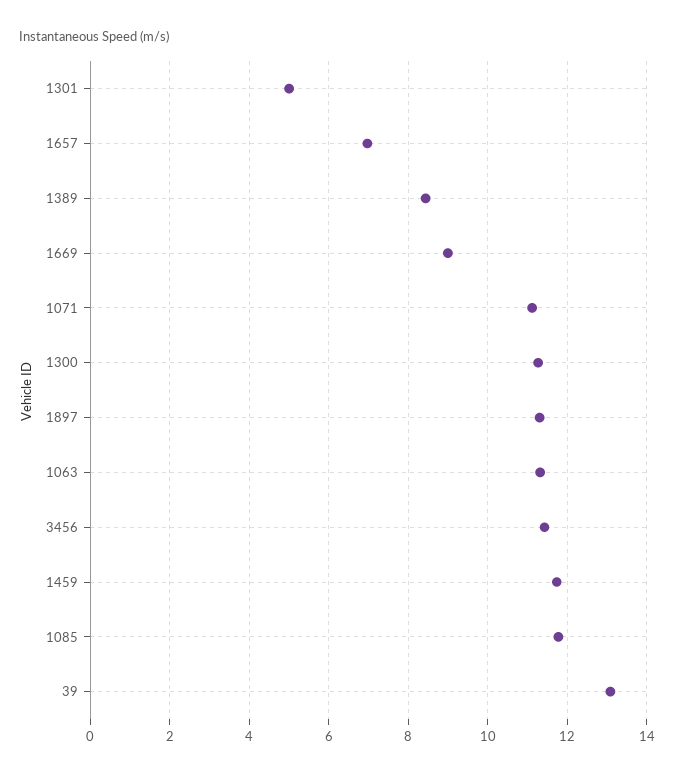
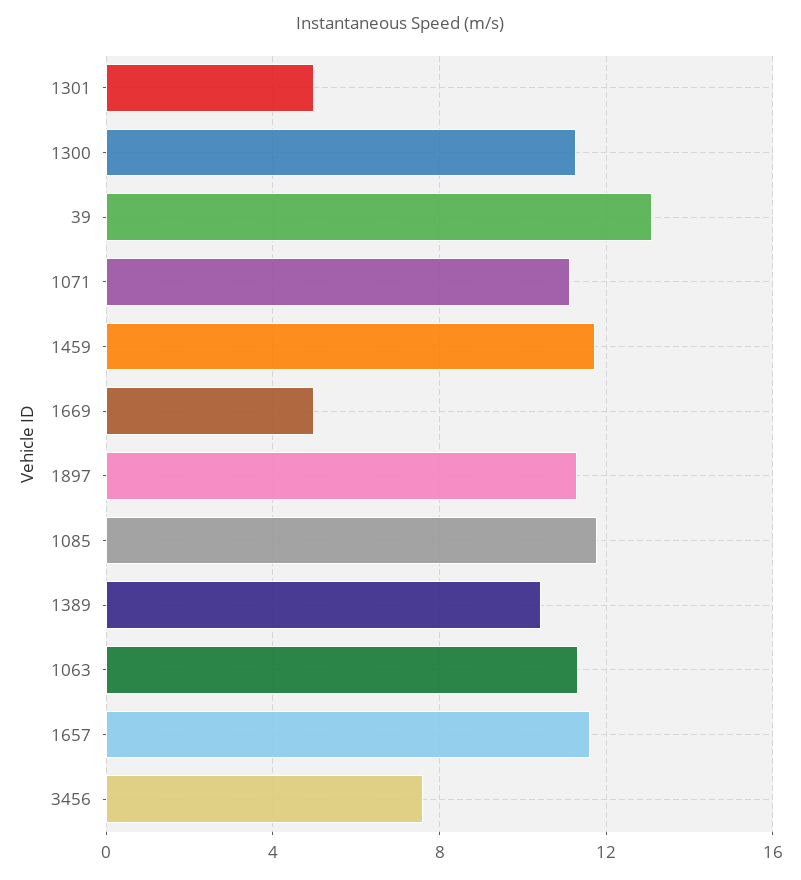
  {
    "1301": 5,
-   "1657": 7,
+   "1657": 11.5,
-   "1389": 8.4,
+   "1389": 10.5,
-   "1669": 9,
+   "1669": 5,
    "1071": 11.2,
    "1300": 11.2,
    "1897": 11.4,
    "1063": 11.4,
-   "3456": 11.4,
+   "3456": 7.5,
    "1459": 11.8,
    "1085": 11.8,
    "39": 13
  }

